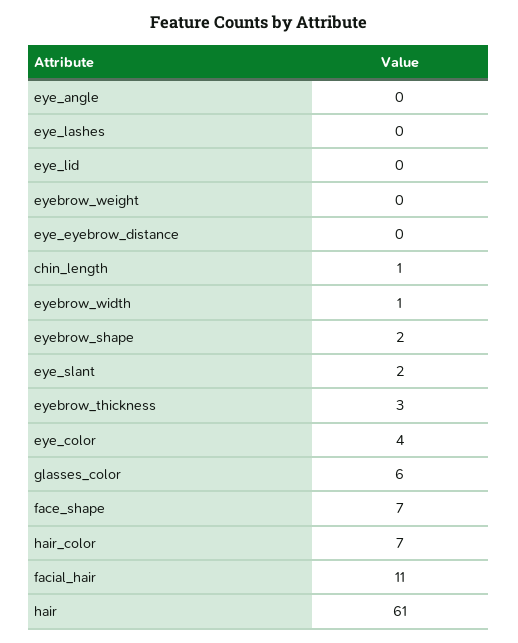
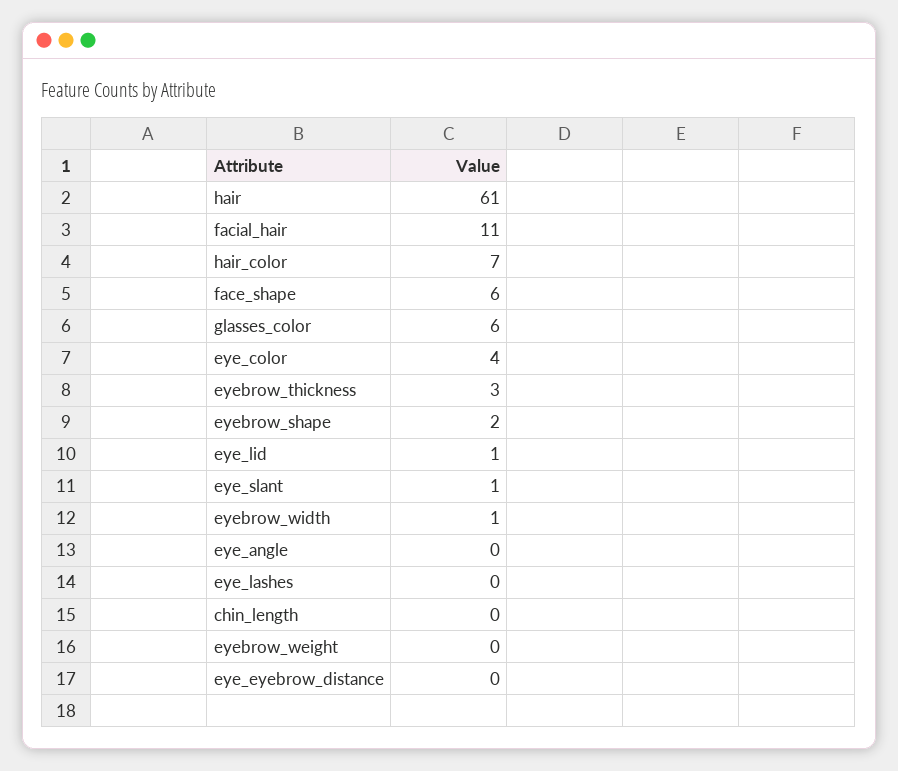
  {
    "eye_angle": 0,
    "eye_lashes": 0,
-   "eye_lid": 0,
+   "eye_lid": 1,
    "eyebrow_weight": 0,
    "eye_eyebrow_distance": 0,
-   "chin_length": 1,
+   "chin_length": 0,
    "eyebrow_width": 1,
    "eyebrow_shape": 2,
-   "eye_slant": 2,
+   "eye_slant": 1,
    "eyebrow_thickness": 3,
    "eye_color": 4,
    "glasses_color": 6,
-   "face_shape": 7,
+   "face_shape": 6,
    "hair_color": 7,
    "facial_hair": 11,
    "hair": 61
  }

